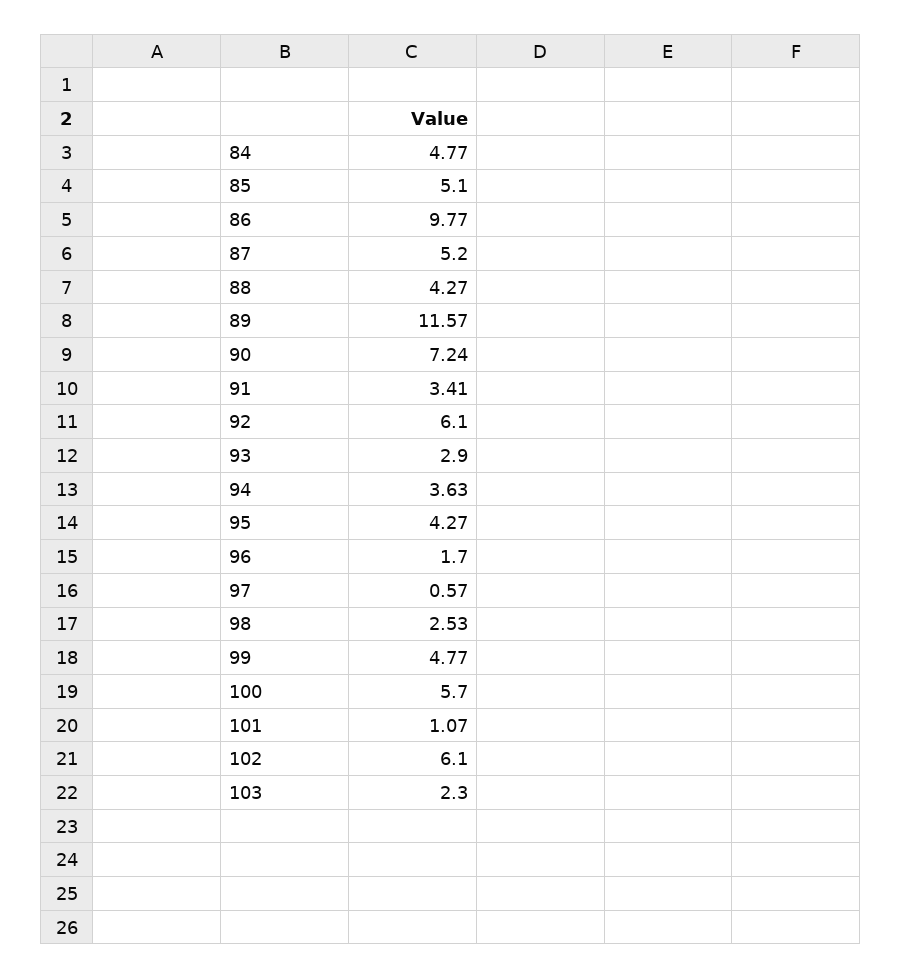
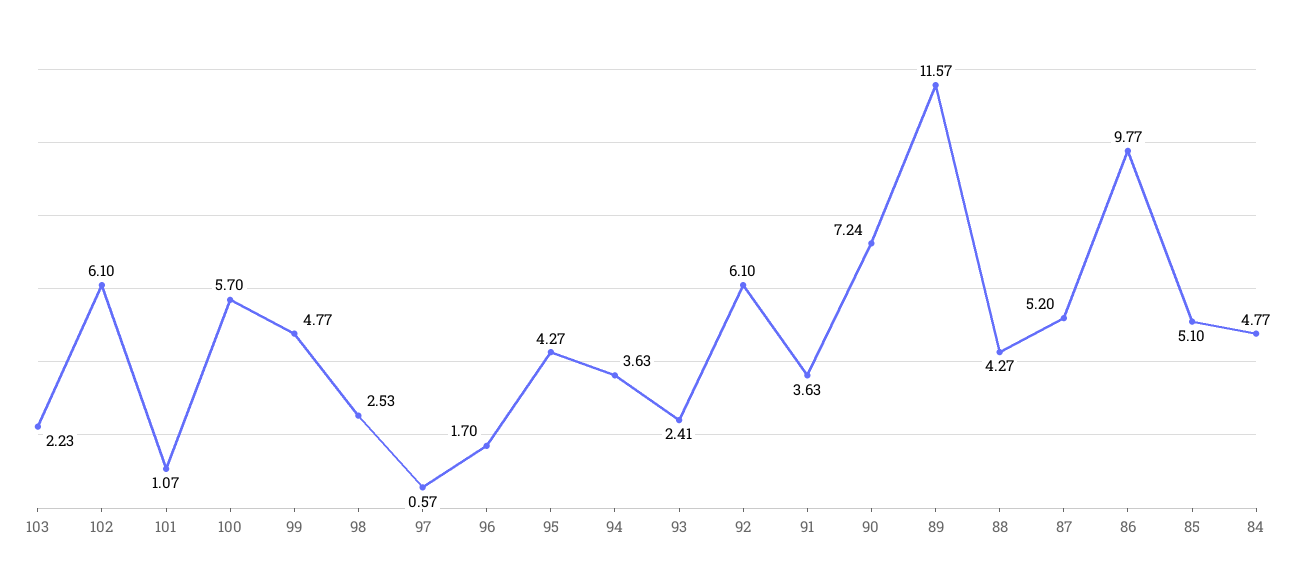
  {
    "84": 4.77,
    "85": 5.1,
    "86": 9.77,
    "87": 5.2,
    "88": 4.27,
    "89": 11.57,
    "90": 7.24,
-   "91": 3.41,
+   "91": 3.63,
    "92": 6.1,
-   "93": 2.9,
+   "93": 2.41,
    "94": 3.63,
    "95": 4.27,
    "96": 1.7,
    "97": 0.57,
    "98": 2.53,
    "99": 4.77,
    "100": 5.7,
    "101": 1.07,
    "102": 6.1,
-   "103": 2.3
+   "103": 2.23
  }

